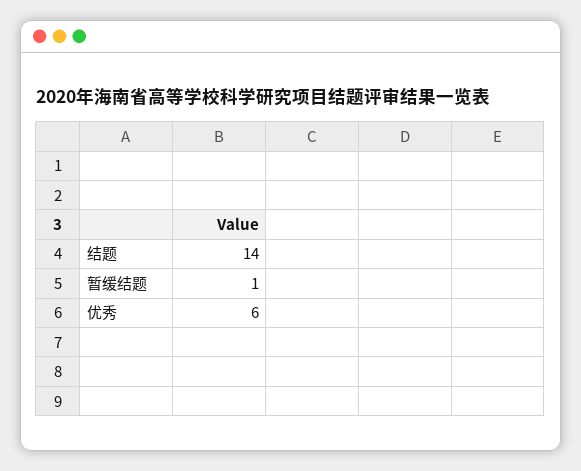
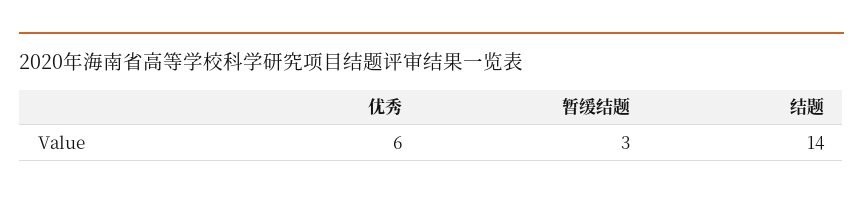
  {
    "结题": 14,
-   "暂缓结题": 1,
+   "暂缓结题": 3,
    "优秀": 6
  }

